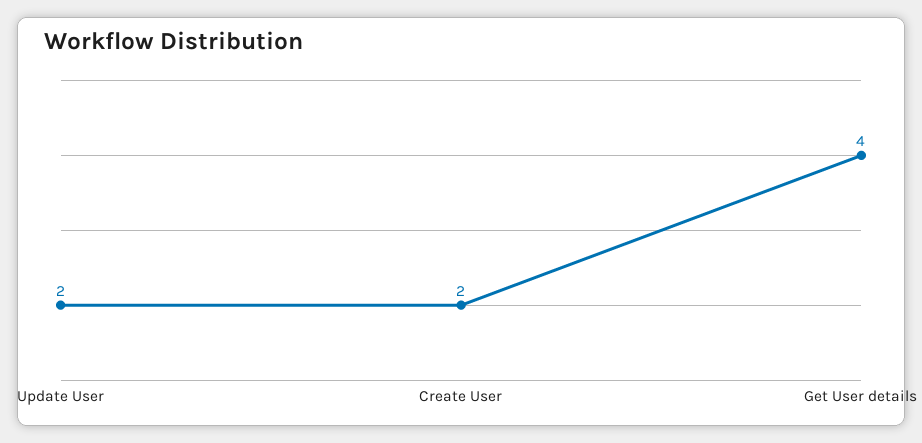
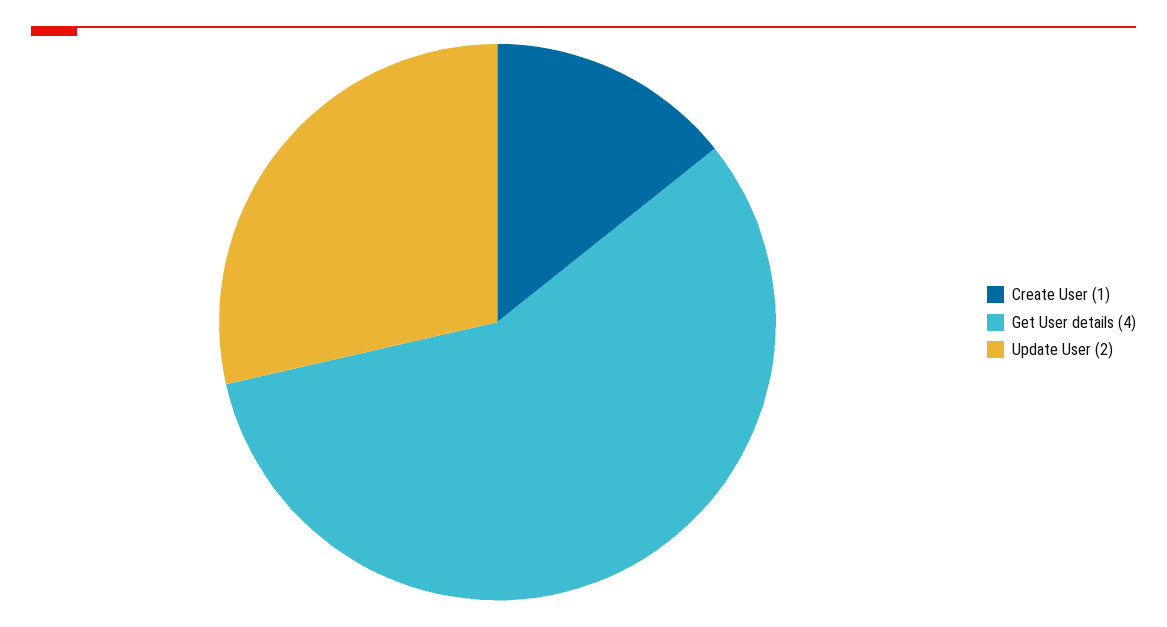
  {
    "Update User": 2,
-   "Create User": 2,
+   "Create User": 1,
    "Get User details": 4
  }

